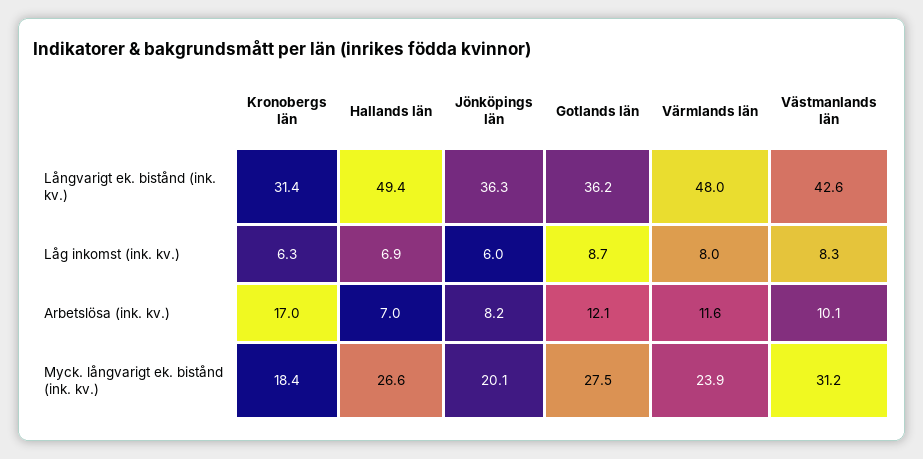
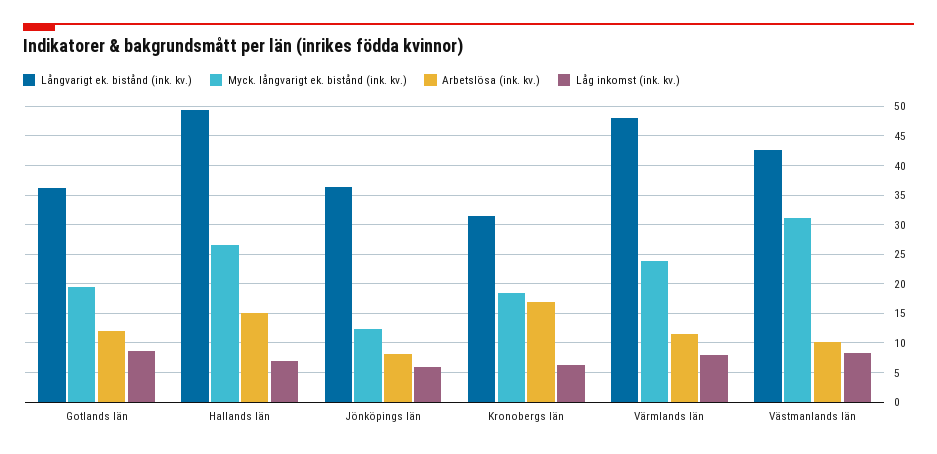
  {
    "Långvarigt ek. bistånd (ink. kv.)": {
      "Kronobergs län": 31.4,
      "Hallands län": 49.4,
      "Jönköpings län": 36.3,
      "Gotlands län": 36.2,
      "Värmlands län": 48,
      "Västmanlands län": 42.6
    },
    "Låg inkomst (ink. kv.)": {
      "Kronobergs län": 6.3,
      "Hallands län": 6.9,
      "Jönköpings län": 6,
      "Gotlands län": 8.7,
      "Värmlands län": 8,
      "Västmanlands län": 8.3
    },
    "Arbetslösa (ink. kv.)": {
      "Kronobergs län": 17,
-     "Hallands län": 7,
+     "Hallands län": 15,
      "Jönköpings län": 8.2,
      "Gotlands län": 12.1,
      "Värmlands län": 11.6,
      "Västmanlands län": 10.1
    },
    "Myck. långvarigt ek. bistånd (ink. kv.)": {
      "Kronobergs län": 18.4,
      "Hallands län": 26.6,
-     "Jönköpings län": 20.1,
+     "Jönköpings län": 12.5,
-     "Gotlands län": 27.5,
+     "Gotlands län": 20,
      "Värmlands län": 23.9,
      "Västmanlands län": 31.2
    }
  }

